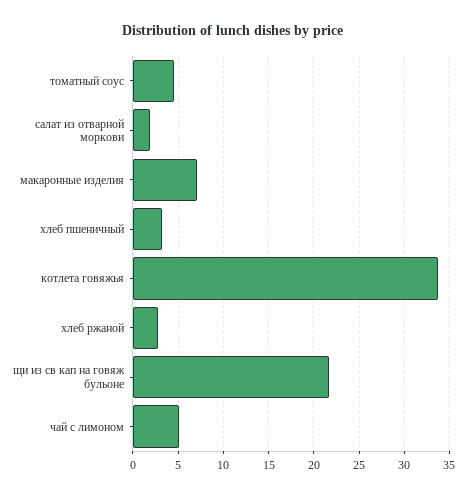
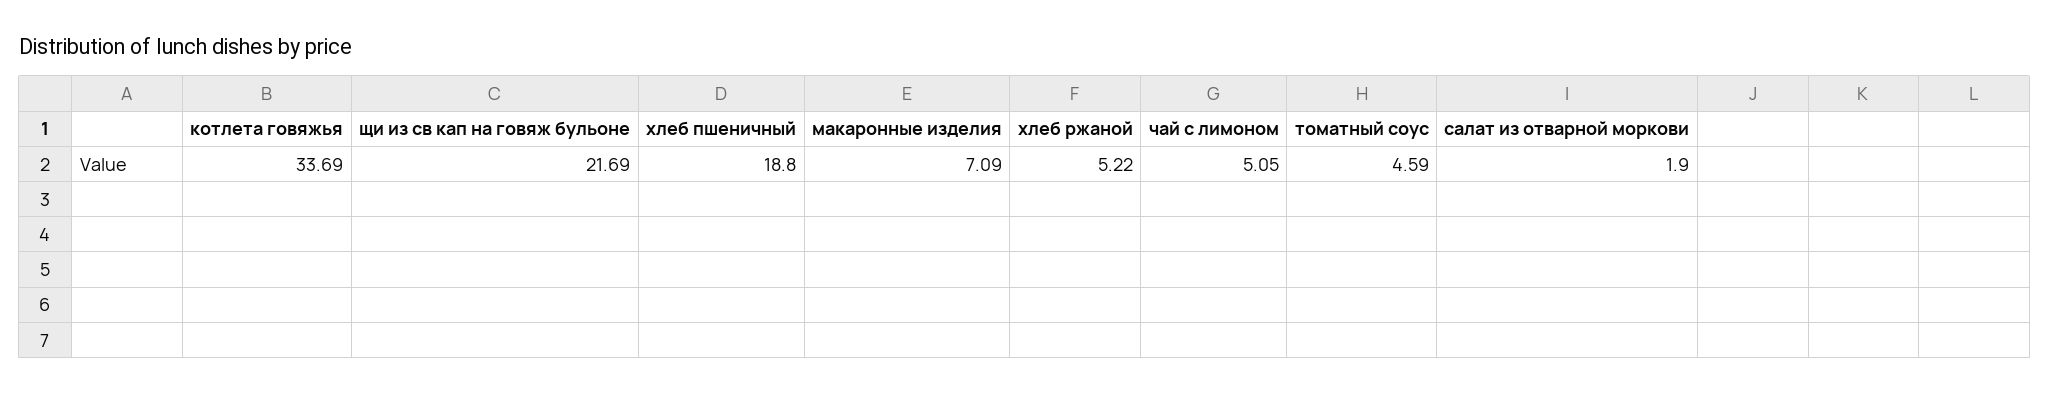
  {
    "томатный соус": 4.59,
    "салат из отварной моркови": 1.9,
    "макаронные изделия": 7.09,
-   "хлеб пшеничный": 3,
+   "хлеб пшеничный": 18.8,
    "котлета говяжья": 33.69,
-   "хлеб ржаной": 3,
+   "хлеб ржаной": 5.22,
    "щи из св кап на говяж бульоне": 21.69,
    "чай с лимоном": 5.05
  }

